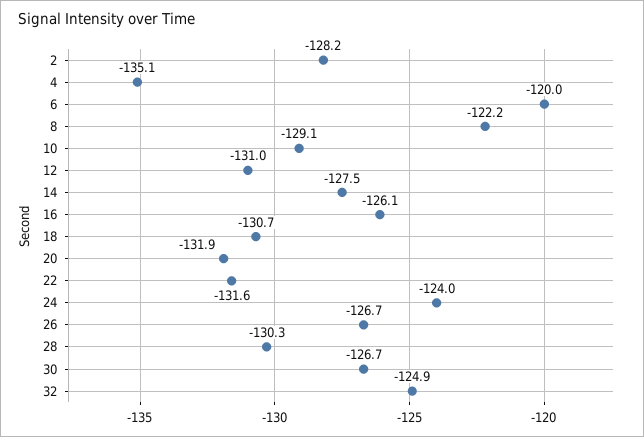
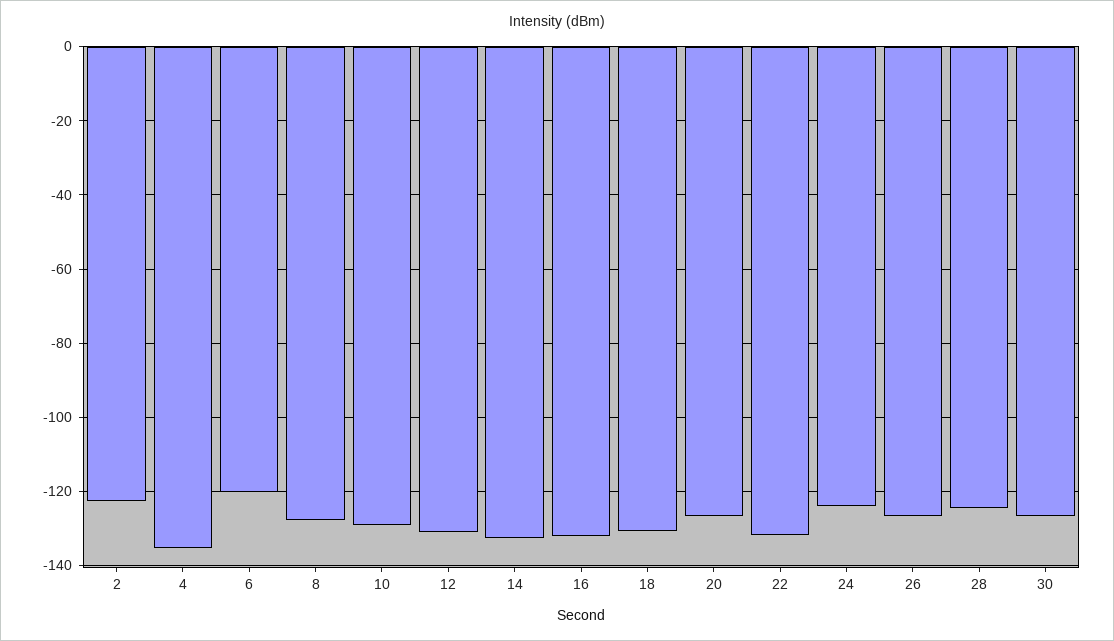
  {
-   "2": -128.2,
+   "2": -122,
    "4": -135.1,
    "6": -120,
-   "8": -122.2,
+   "8": -128,
    "10": -129.1,
    "12": -131,
-   "14": -127.5,
+   "14": -132,
-   "16": -126.1,
+   "16": -132,
    "18": -130.7,
-   "20": -131.9,
+   "20": -126,
    "22": -131.6,
    "24": -124,
    "26": -126.7,
-   "28": -130.3,
+   "28": -124,
-   "30": -126.7,
+   "30": -126.7
-   "32": -124.9
  }

